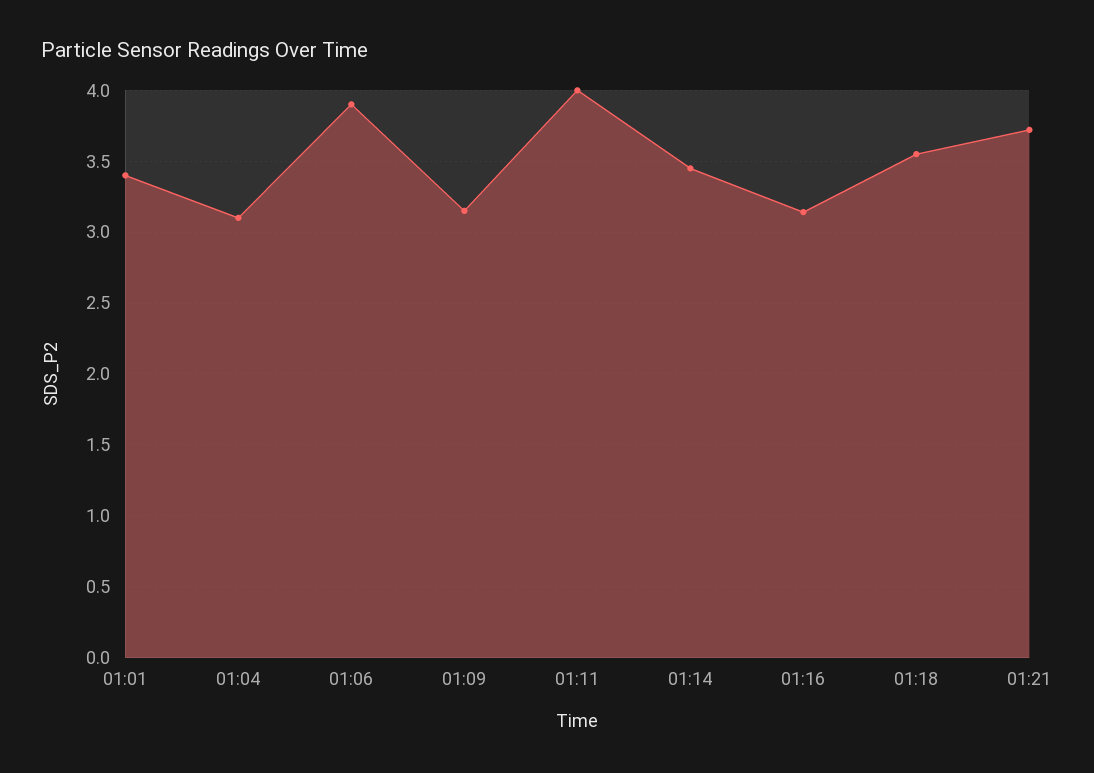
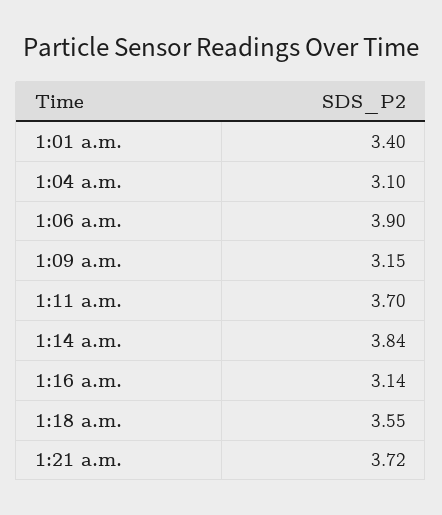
  {
    "01:01": 3.4,
    "01:04": 3.1,
    "01:06": 3.9,
    "01:09": 3.15,
-   "01:11": 4,
+   "01:11": 3.7,
-   "01:14": 3.45,
+   "01:14": 3.84,
    "01:16": 3.14,
    "01:18": 3.55,
    "01:21": 3.72
  }

